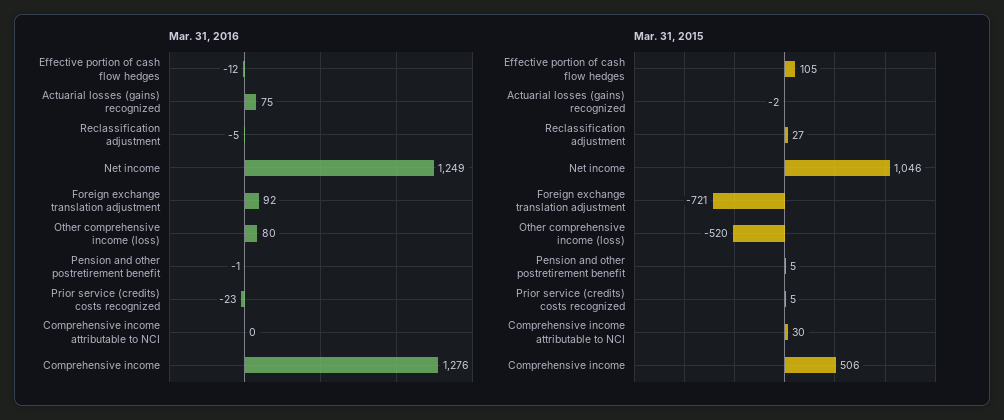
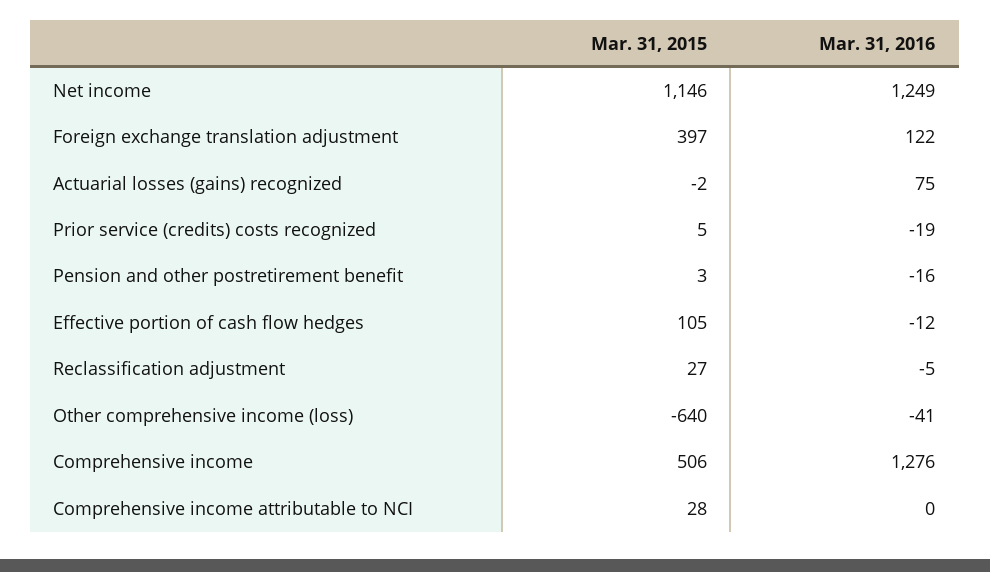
  {
    "Mar. 31, 2016": {
      "Effective portion of cash flow hedges": -12,
      "Actuarial losses (gains) recognized": 75,
      "Reclassification adjustment": -5,
      "Net income": 1249,
-     "Foreign exchange translation adjustment": 92,
+     "Foreign exchange translation adjustment": 122,
-     "Other comprehensive income (loss)": 80,
+     "Other comprehensive income (loss)": -41,
-     "Pension and other postretirement benefit": -1,
+     "Pension and other postretirement benefit": -16,
-     "Prior service (credits) costs recognized": -23,
+     "Prior service (credits) costs recognized": -19,
      "Comprehensive income attributable to NCI": 0,
      "Comprehensive income": 1276
    },
    "Mar. 31, 2015": {
      "Effective portion of cash flow hedges": 105,
      "Actuarial losses (gains) recognized": -2,
      "Reclassification adjustment": 27,
-     "Net income": 1046,
+     "Net income": 1146,
-     "Foreign exchange translation adjustment": -721,
+     "Foreign exchange translation adjustment": 397,
-     "Other comprehensive income (loss)": -520,
+     "Other comprehensive income (loss)": -640,
-     "Pension and other postretirement benefit": 5,
+     "Pension and other postretirement benefit": 3,
      "Prior service (credits) costs recognized": 5,
-     "Comprehensive income attributable to NCI": 30,
+     "Comprehensive income attributable to NCI": 28,
      "Comprehensive income": 506
    }
  }

